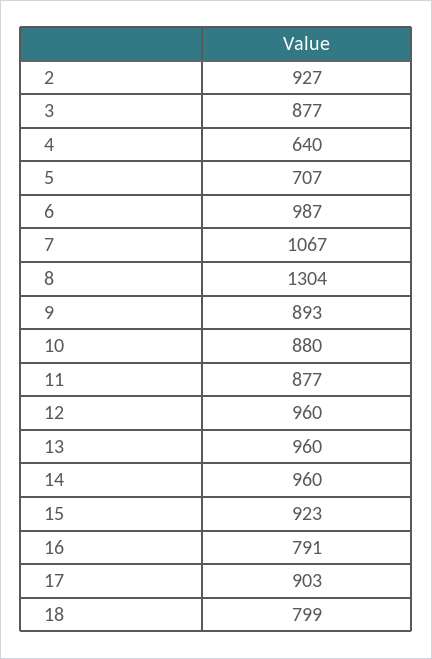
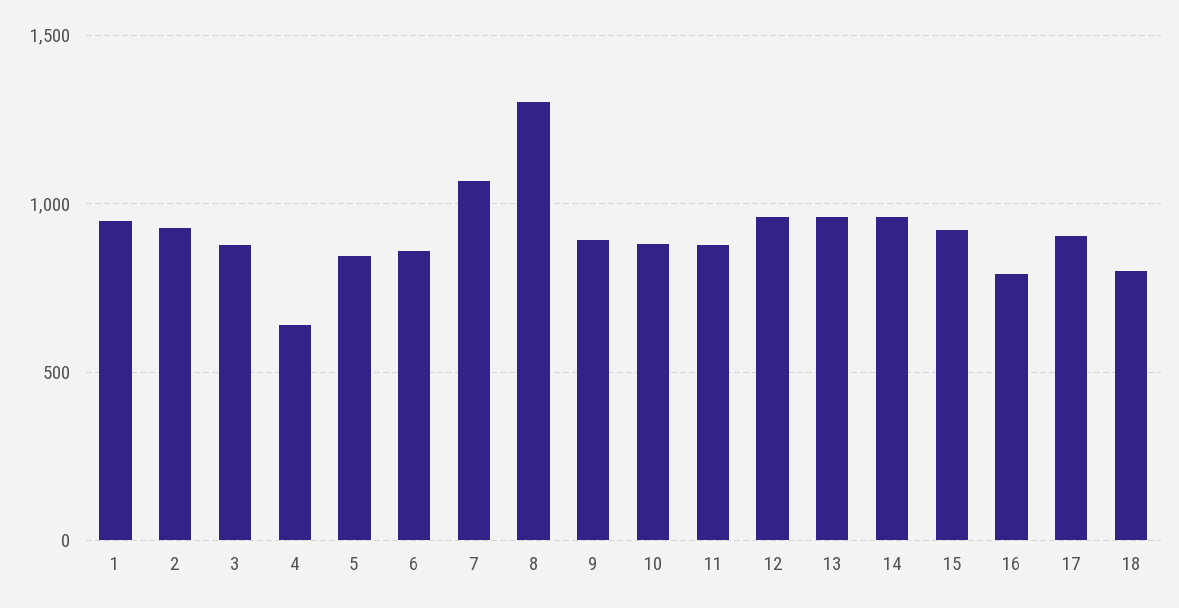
  {
    "2": 927,
    "3": 877,
    "4": 640,
-   "5": 707,
+   "5": 850,
-   "6": 987,
+   "6": 850,
    "7": 1067,
    "8": 1304,
    "9": 893,
    "10": 880,
    "11": 877,
    "12": 960,
    "13": 960,
    "14": 960,
    "15": 923,
    "16": 791,
    "17": 903,
-   "18": 799
+   "18": 799,
+   "1": 950
  }

